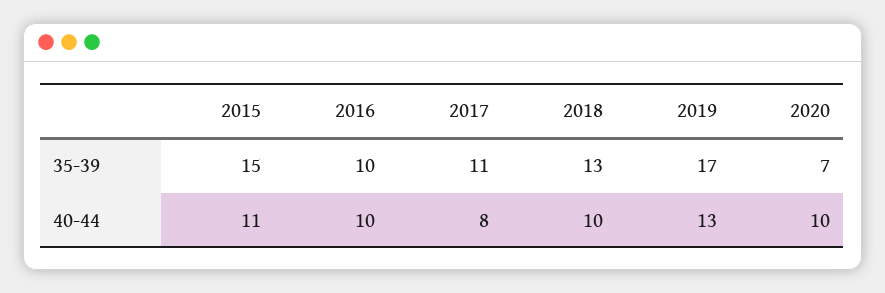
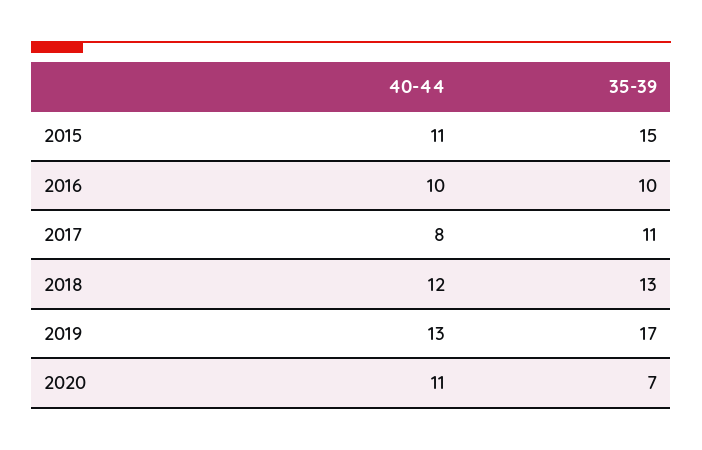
  {
    "2015": {
      "35-39": 15,
      "40-44": 11
    },
    "2016": {
      "35-39": 10,
      "40-44": 10
    },
    "2017": {
      "35-39": 11,
      "40-44": 8
    },
    "2018": {
      "35-39": 13,
-     "40-44": 10
+     "40-44": 12
    },
    "2019": {
      "35-39": 17,
      "40-44": 13
    },
    "2020": {
      "35-39": 7,
-     "40-44": 10
+     "40-44": 11
    }
  }

